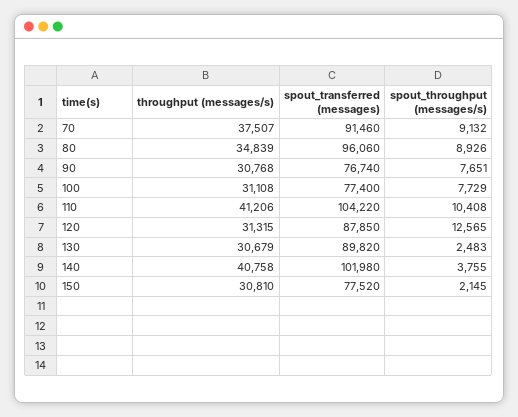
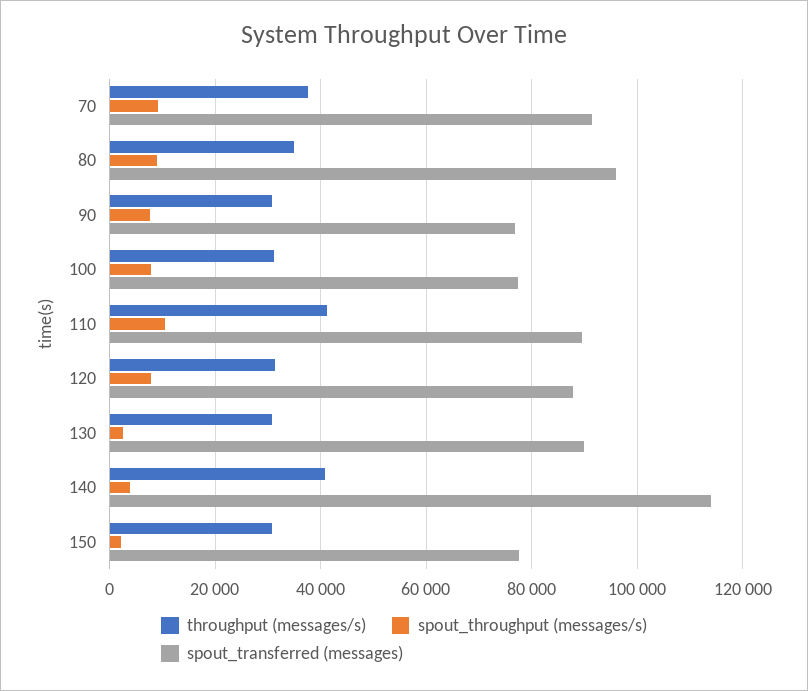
  {
    "throughput (messages/s)": {
      "70": 37507,
      "80": 34839,
      "90": 30768,
      "100": 31108,
      "110": 41206,
      "120": 31315,
      "130": 30679,
      "140": 40758,
      "150": 30810
    },
    "spout_transferred (messages)": {
      "70": 91460,
      "80": 96060,
      "90": 76740,
      "100": 77400,
-     "110": 104220,
+     "110": 90000,
      "120": 87850,
      "130": 89820,
-     "140": 101980,
+     "140": 114000,
      "150": 77520
    },
    "spout_throughput (messages/s)": {
      "70": 9132,
      "80": 8926,
      "90": 7651,
      "100": 7729,
      "110": 10408,
-     "120": 12565,
+     "120": 8000,
      "130": 2483,
      "140": 3755,
      "150": 2145
    }
  }

